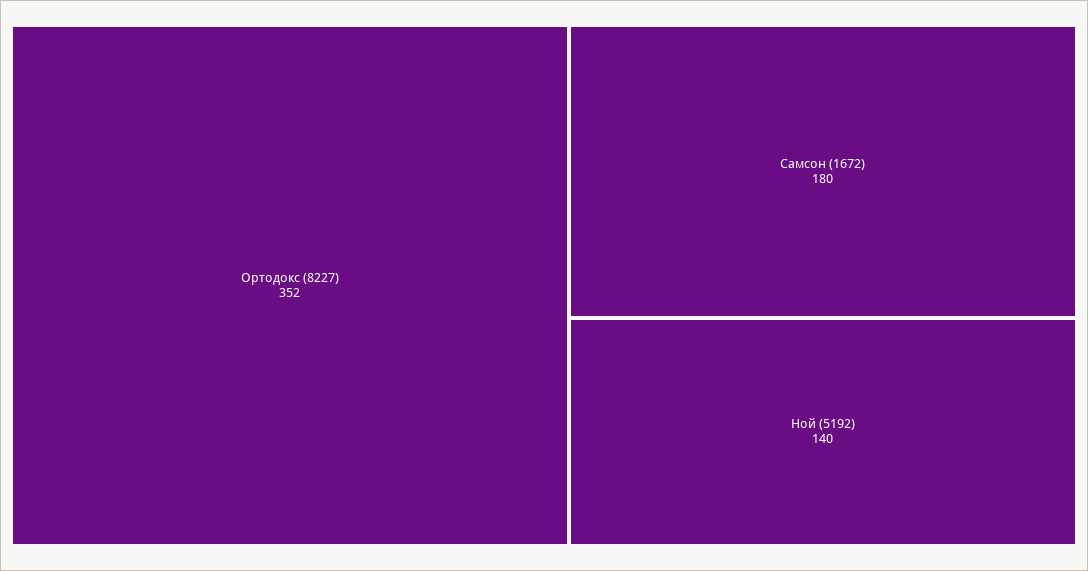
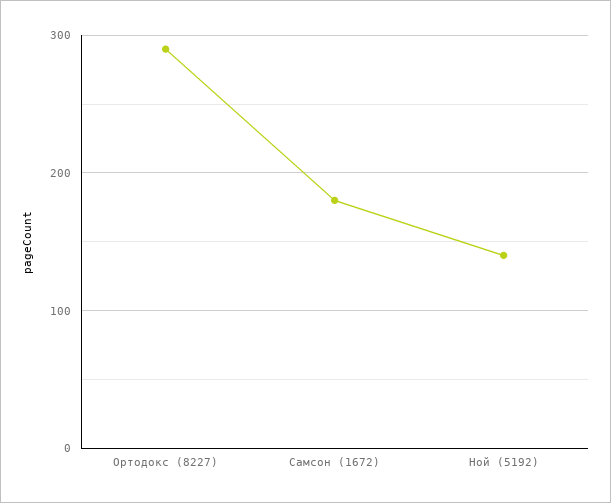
  {
-   "Ортодокс (8227)": 352,
+   "Ортодокс (8227)": 290,
    "Самсон (1672)": 180,
    "Ной (5192)": 140
  }

